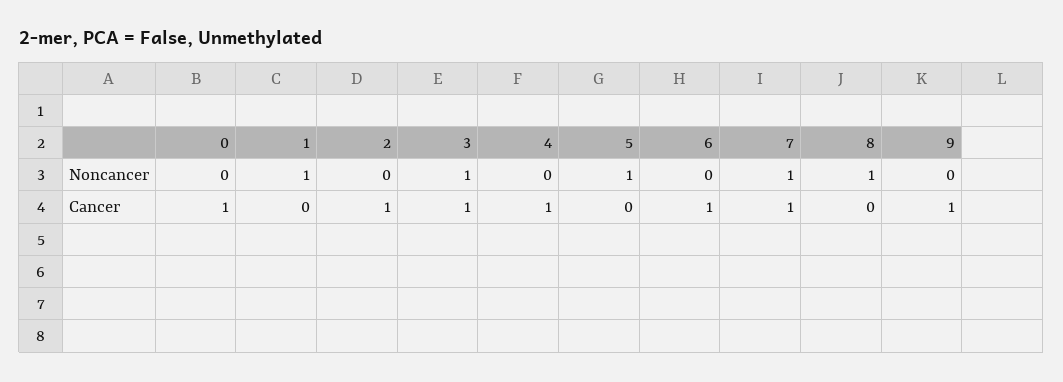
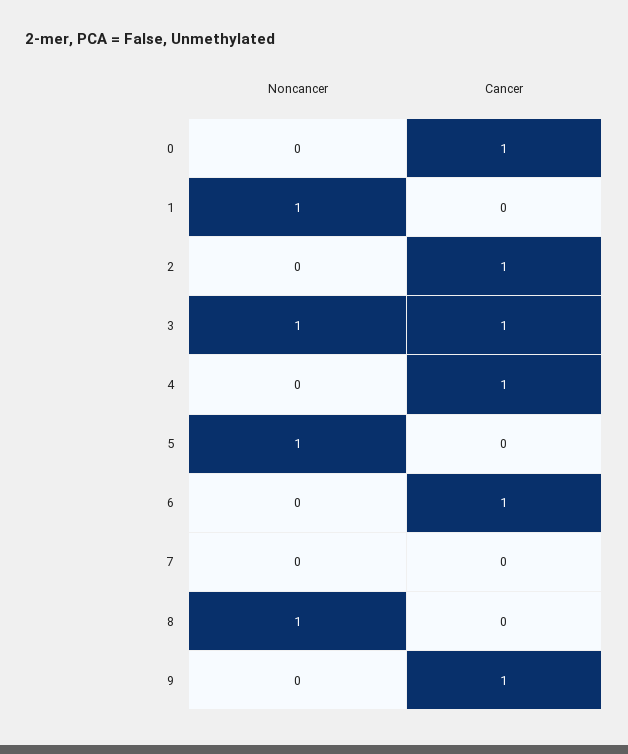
  {
    "0": {
      "Noncancer": 0,
      "Cancer": 1
    },
    "1": {
      "Noncancer": 1,
      "Cancer": 0
    },
    "2": {
      "Noncancer": 0,
      "Cancer": 1
    },
    "3": {
      "Noncancer": 1,
      "Cancer": 1
    },
    "4": {
      "Noncancer": 0,
      "Cancer": 1
    },
    "5": {
      "Noncancer": 1,
      "Cancer": 0
    },
    "6": {
      "Noncancer": 0,
      "Cancer": 1
    },
    "7": {
-     "Noncancer": 1,
+     "Noncancer": 0,
-     "Cancer": 1
+     "Cancer": 0
    },
    "8": {
      "Noncancer": 1,
      "Cancer": 0
    },
    "9": {
      "Noncancer": 0,
      "Cancer": 1
    }
  }

